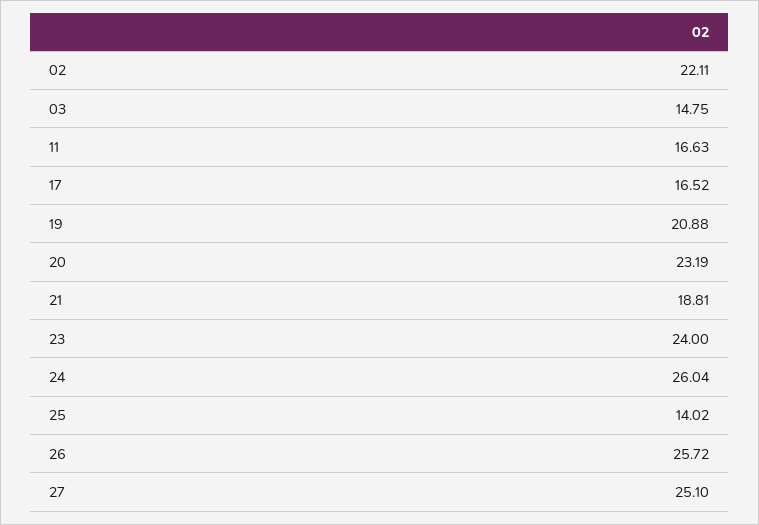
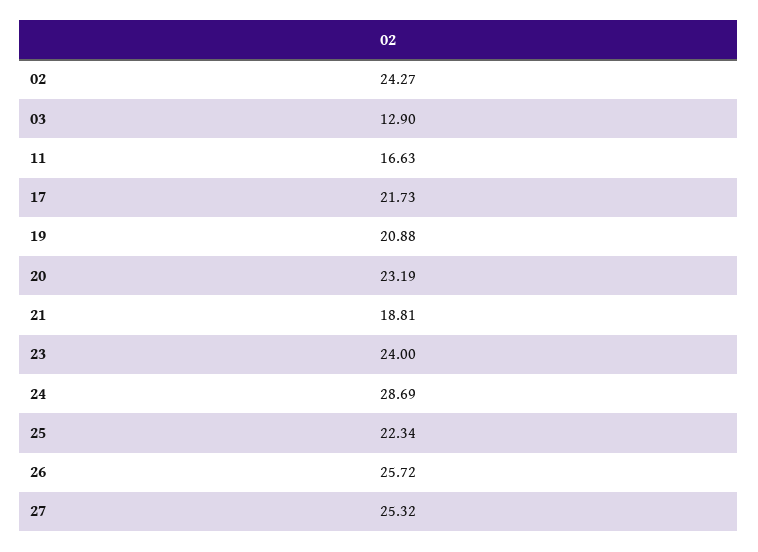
  {
-   "02": 22.11,
+   "02": 24.27,
-   "03": 14.75,
+   "03": 12.9,
    "11": 16.63,
-   "17": 16.52,
+   "17": 21.73,
    "19": 20.88,
    "20": 23.19,
    "21": 18.81,
    "23": 24,
-   "24": 26.04,
+   "24": 28.69,
-   "25": 14.02,
+   "25": 22.34,
    "26": 25.72,
-   "27": 25.1
+   "27": 25.32
  }

